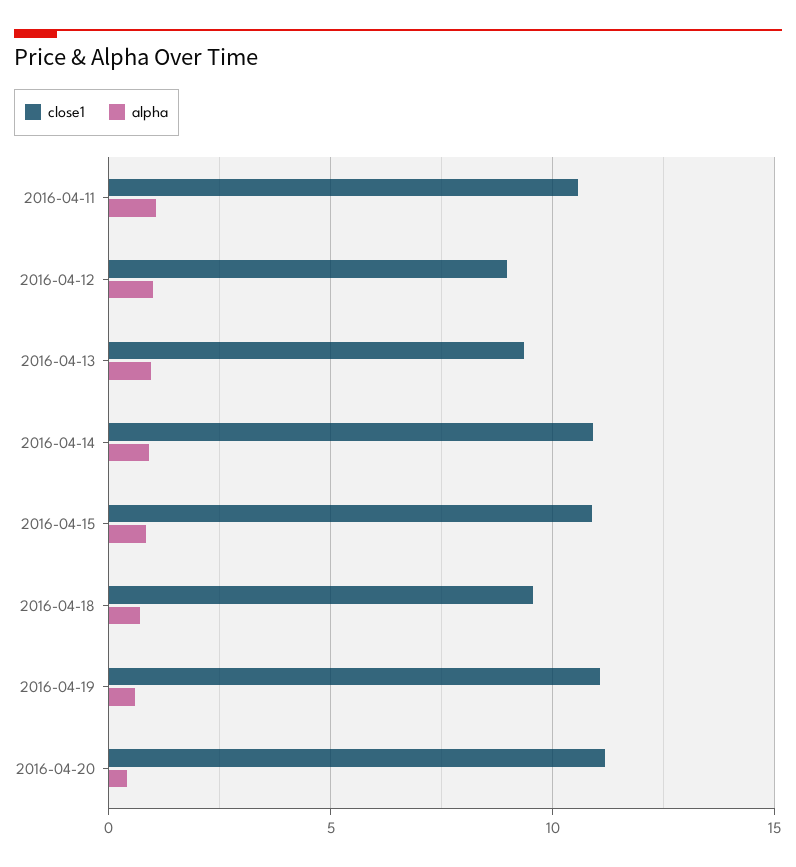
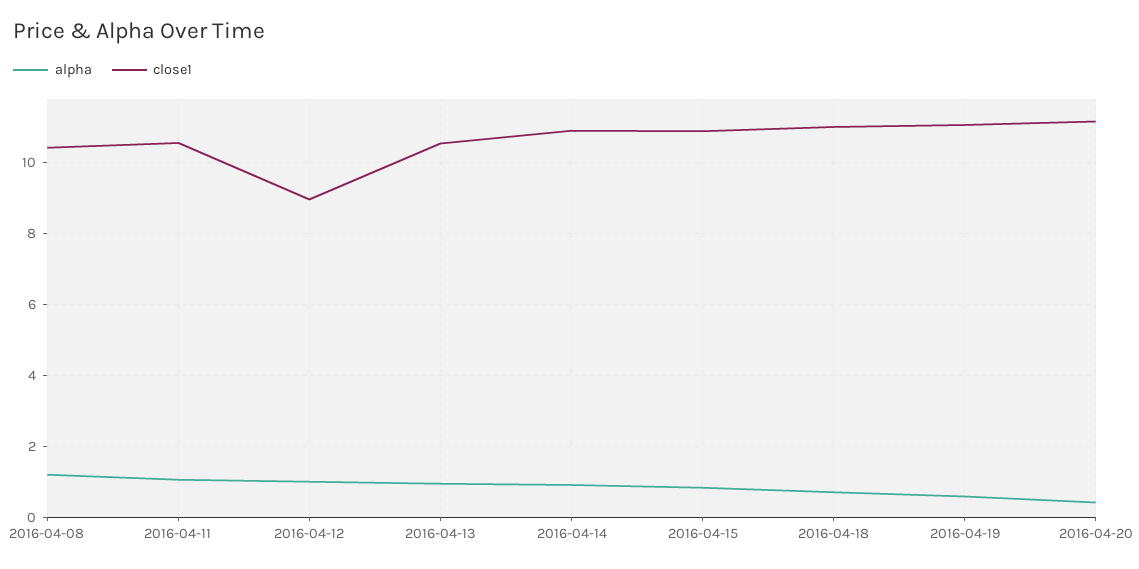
  {
    "close1": {
      "2016-04-11": 10.6,
      "2016-04-12": 9,
-     "2016-04-13": 9.5,
+     "2016-04-13": 10.6,
      "2016-04-14": 11,
      "2016-04-15": 10.8,
-     "2016-04-18": 9.5,
+     "2016-04-18": 11,
      "2016-04-19": 11,
-     "2016-04-20": 11.2
+     "2016-04-20": 11.2,
+     "2016-04-08": 10.4
    },
    "alpha": {
      "2016-04-11": 1,
      "2016-04-12": 1,
      "2016-04-13": 1,
      "2016-04-14": 1,
      "2016-04-15": 0.8,
      "2016-04-18": 0.8,
      "2016-04-19": 0.6,
-     "2016-04-20": 0.4
+     "2016-04-20": 0.4,
+     "2016-04-08": 1.2
    }
  }

